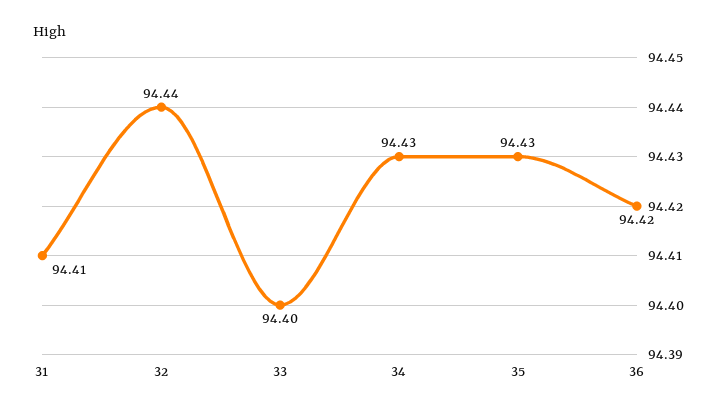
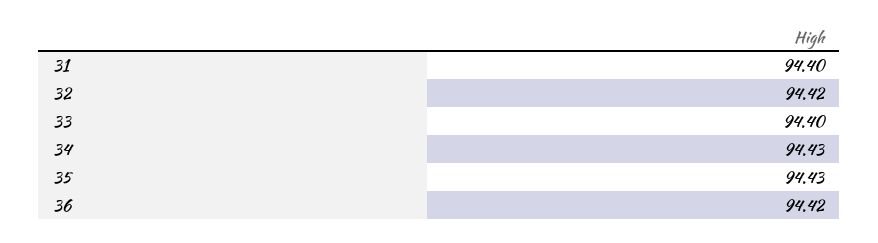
  {
-   "31": 94.41,
+   "31": 94.4,
-   "32": 94.44,
+   "32": 94.42,
    "33": 94.4,
    "34": 94.43,
    "35": 94.43,
    "36": 94.42
  }

